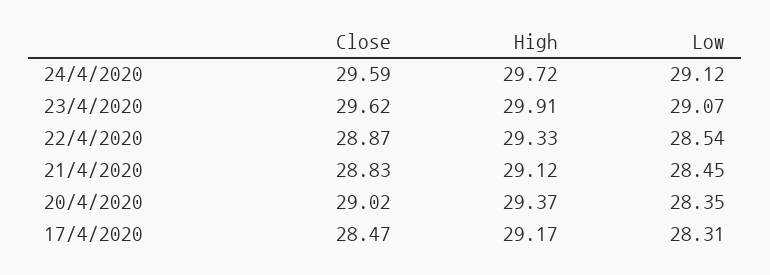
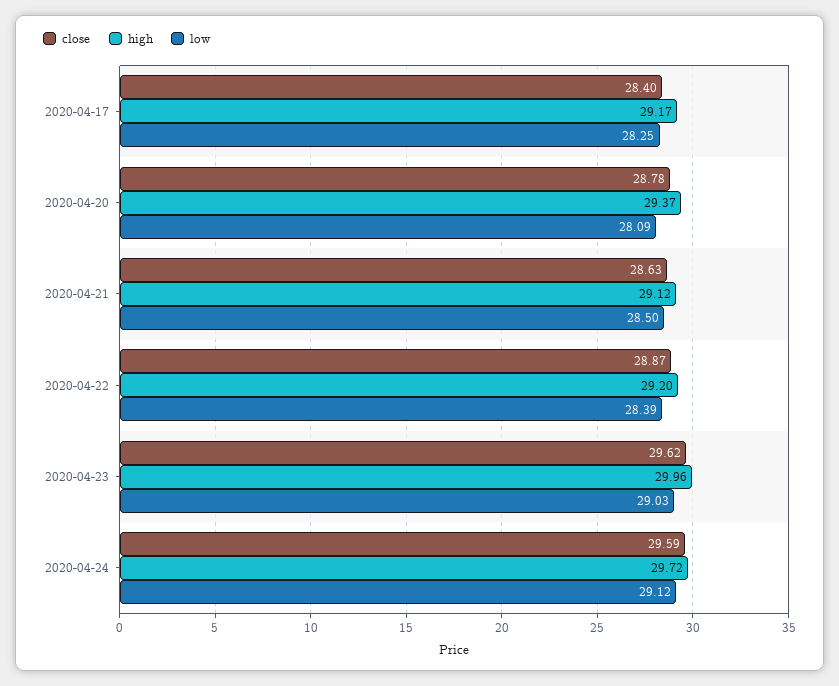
  {
    "Close": {
      "24/4/2020": 29.59,
      "23/4/2020": 29.62,
      "22/4/2020": 28.87,
-     "21/4/2020": 28.83,
+     "21/4/2020": 28.63,
-     "20/4/2020": 29.02,
+     "20/4/2020": 28.78,
-     "17/4/2020": 28.47
+     "17/4/2020": 28.4
    },
    "High": {
      "24/4/2020": 29.72,
-     "23/4/2020": 29.91,
+     "23/4/2020": 29.96,
-     "22/4/2020": 29.33,
+     "22/4/2020": 29.2,
      "21/4/2020": 29.12,
      "20/4/2020": 29.37,
      "17/4/2020": 29.17
    },
    "Low": {
      "24/4/2020": 29.12,
-     "23/4/2020": 29.07,
+     "23/4/2020": 29.03,
-     "22/4/2020": 28.54,
+     "22/4/2020": 28.39,
-     "21/4/2020": 28.45,
+     "21/4/2020": 28.5,
-     "20/4/2020": 28.35,
+     "20/4/2020": 28.09,
-     "17/4/2020": 28.31
+     "17/4/2020": 28.25
    }
  }

